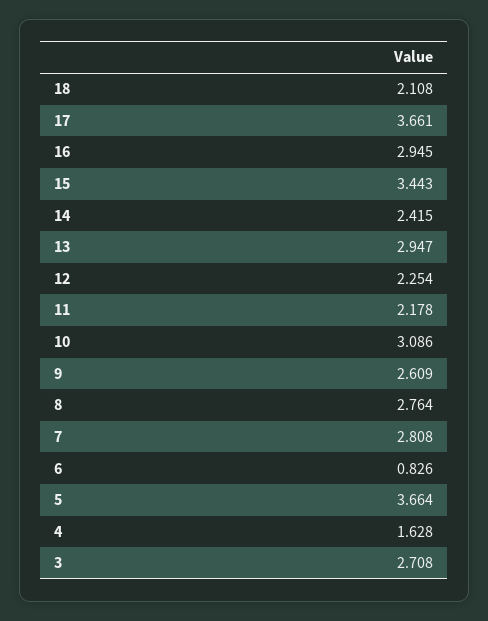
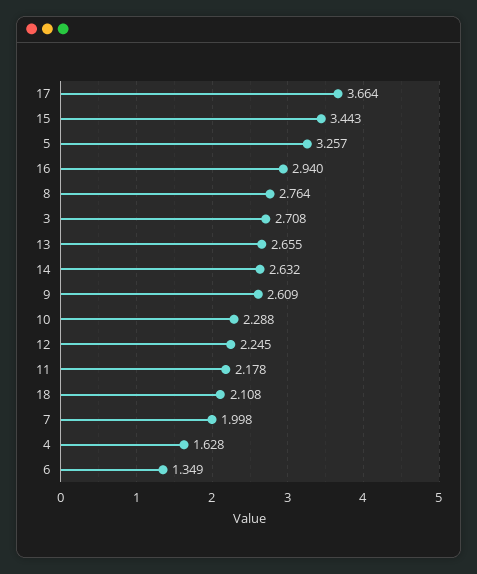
  {
    "18": 2.108,
-   "17": 3.661,
+   "17": 3.664,
-   "16": 2.945,
+   "16": 2.94,
    "15": 3.443,
-   "14": 2.415,
+   "14": 2.632,
-   "13": 2.947,
+   "13": 2.655,
-   "12": 2.254,
+   "12": 2.245,
    "11": 2.178,
-   "10": 3.086,
+   "10": 2.288,
    "9": 2.609,
    "8": 2.764,
-   "7": 2.808,
+   "7": 1.998,
-   "6": 0.826,
+   "6": 1.349,
-   "5": 3.664,
+   "5": 3.257,
    "4": 1.628,
    "3": 2.708
  }

